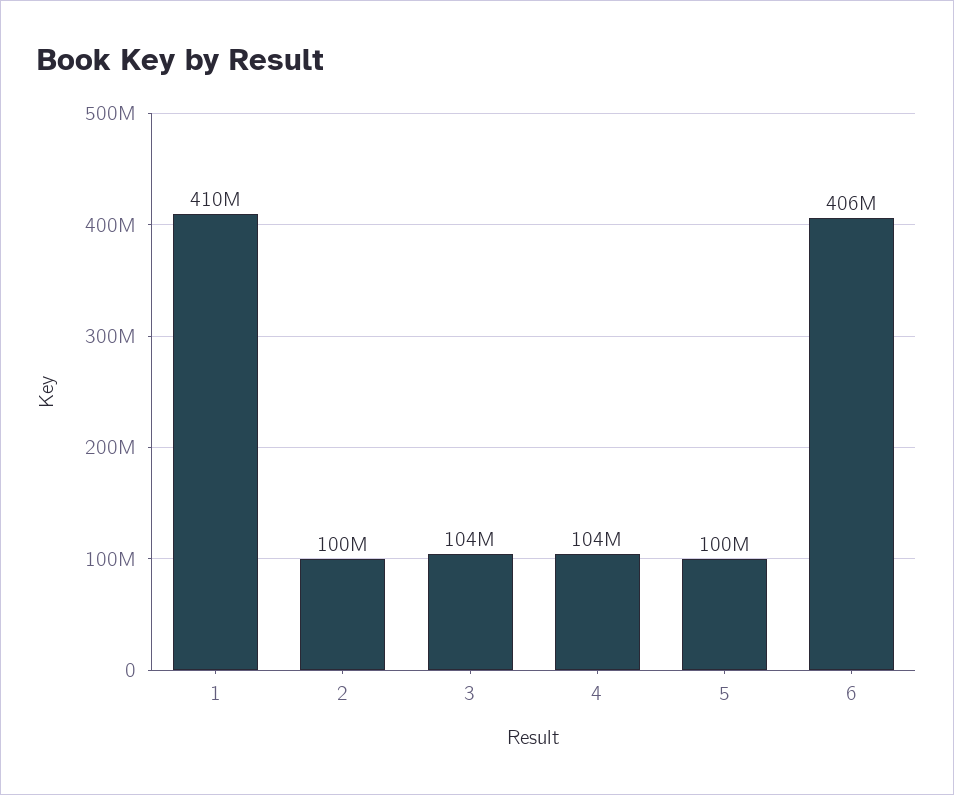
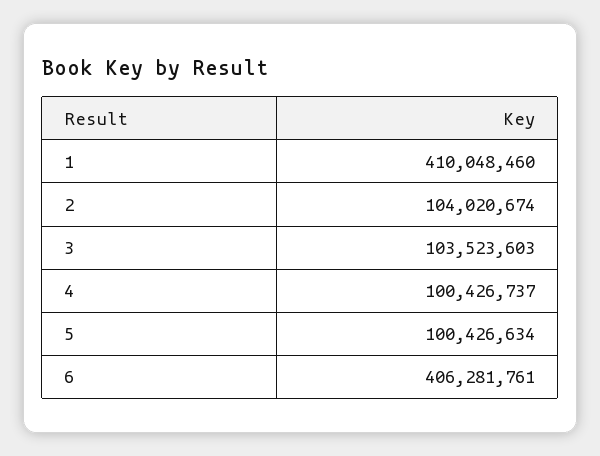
  {
    "1": 410048460,
-   "2": 100000000,
+   "2": 104020674,
    "3": 103523603,
-   "4": 104000000,
+   "4": 100426737,
    "5": 100426634,
    "6": 406281761
  }

